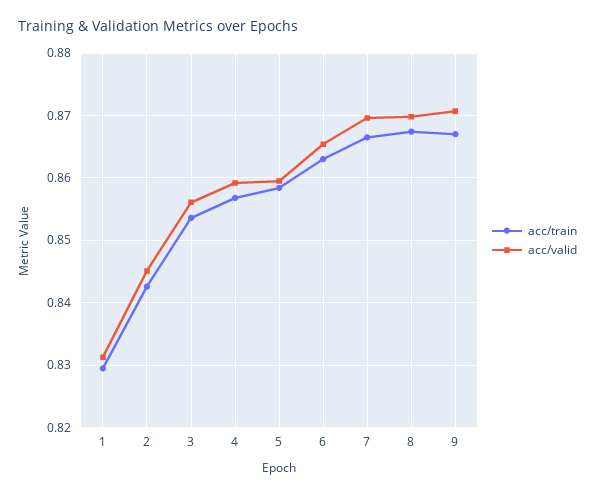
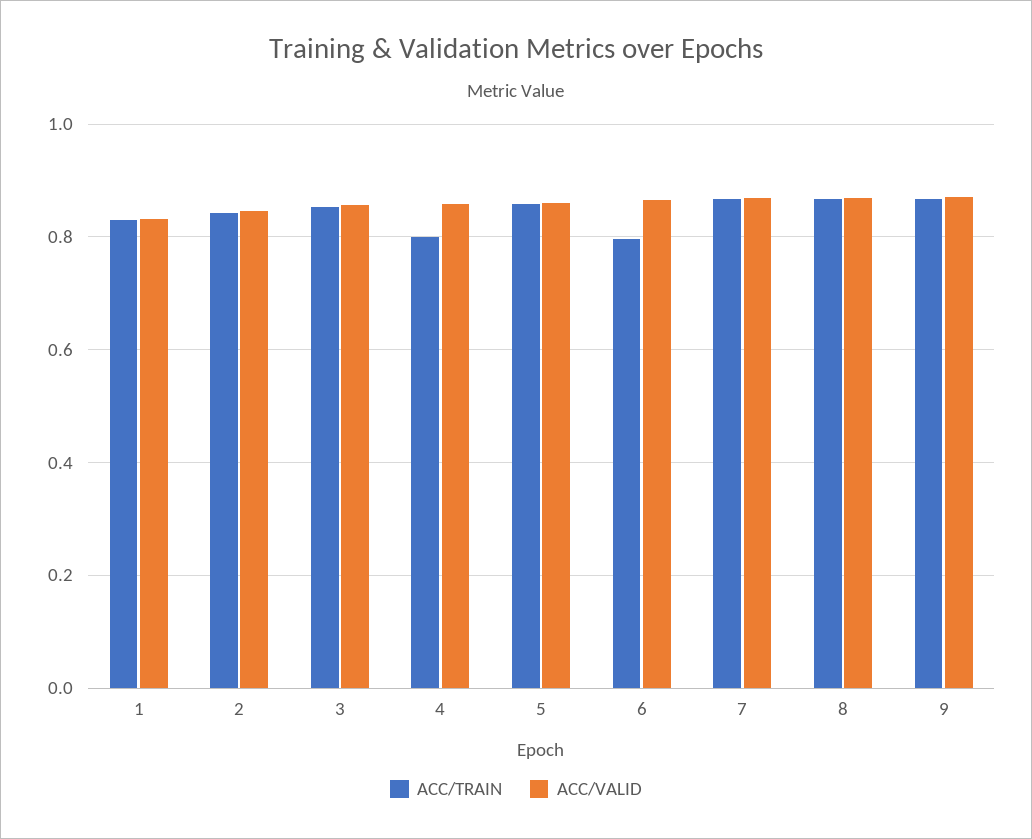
  {
    "acc/train": {
      "1": 0.83,
      "2": 0.843,
      "3": 0.854,
-     "4": 0.857,
+     "4": 0.8,
      "5": 0.858,
-     "6": 0.863,
+     "6": 0.8,
      "7": 0.867,
      "8": 0.867,
      "9": 0.867
    },
    "acc/valid": {
      "1": 0.831,
      "2": 0.845,
      "3": 0.856,
      "4": 0.859,
      "5": 0.86,
      "6": 0.865,
      "7": 0.87,
      "8": 0.87,
      "9": 0.871
    }
  }

